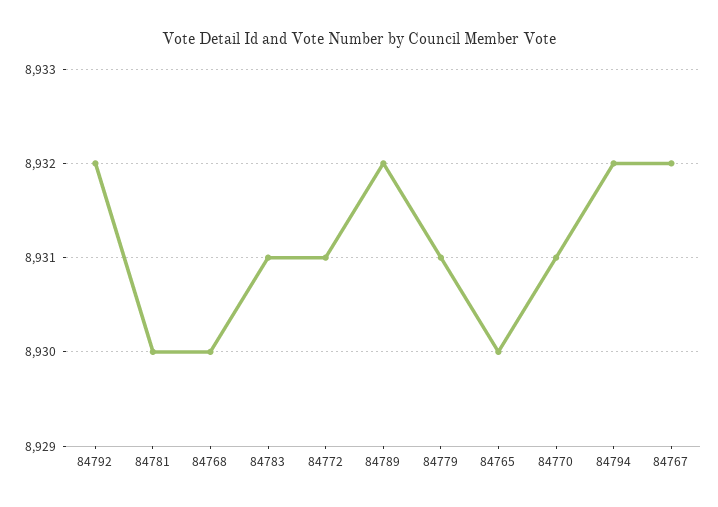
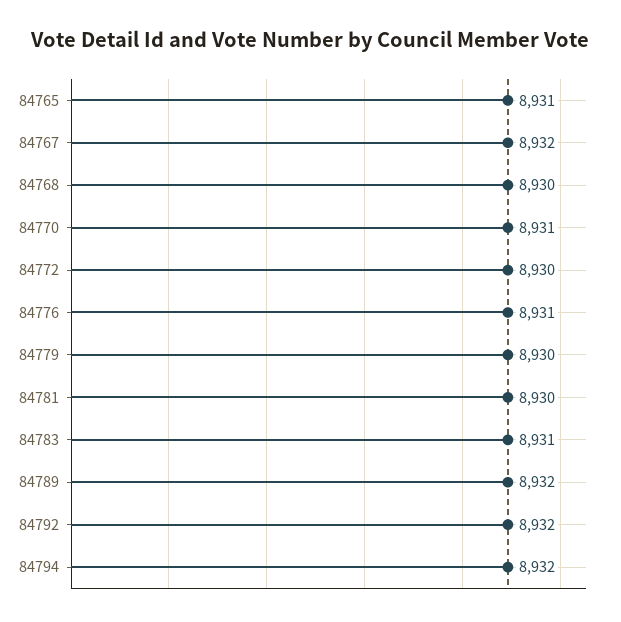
  {
    "84792": 8932,
    "84781": 8930,
    "84768": 8930,
    "84783": 8931,
-   "84772": 8931,
+   "84772": 8930,
    "84789": 8932,
-   "84779": 8931,
+   "84779": 8930,
-   "84765": 8930,
+   "84765": 8931,
    "84770": 8931,
    "84794": 8932,
-   "84767": 8932
+   "84767": 8932,
+   "84776": 8931
  }

